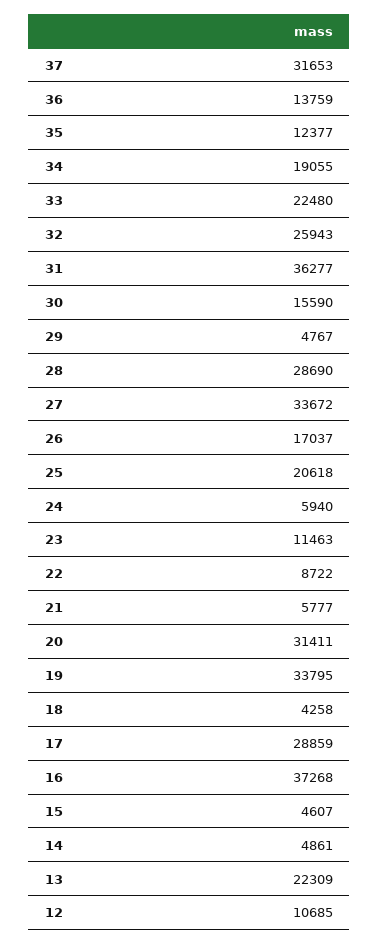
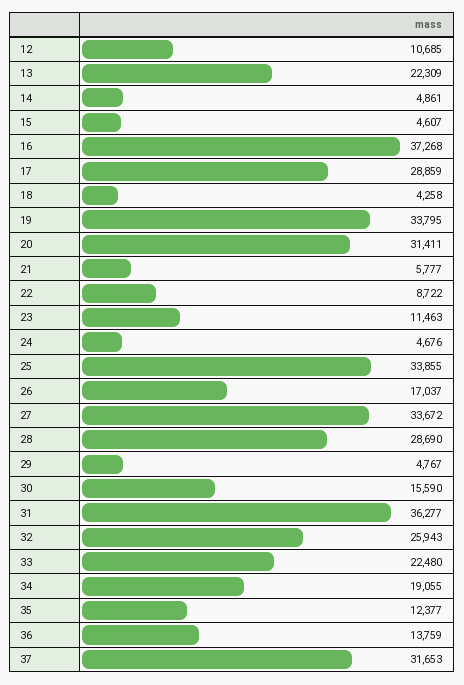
  {
    "37": 31653,
    "36": 13759,
    "35": 12377,
    "34": 19055,
    "33": 22480,
    "32": 25943,
    "31": 36277,
    "30": 15590,
    "29": 4767,
    "28": 28690,
    "27": 33672,
    "26": 17037,
-   "25": 20618,
+   "25": 33855,
-   "24": 5940,
+   "24": 4676,
    "23": 11463,
    "22": 8722,
    "21": 5777,
    "20": 31411,
    "19": 33795,
    "18": 4258,
    "17": 28859,
    "16": 37268,
    "15": 4607,
    "14": 4861,
    "13": 22309,
    "12": 10685
  }

